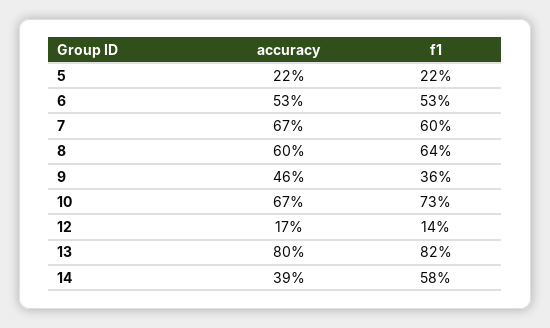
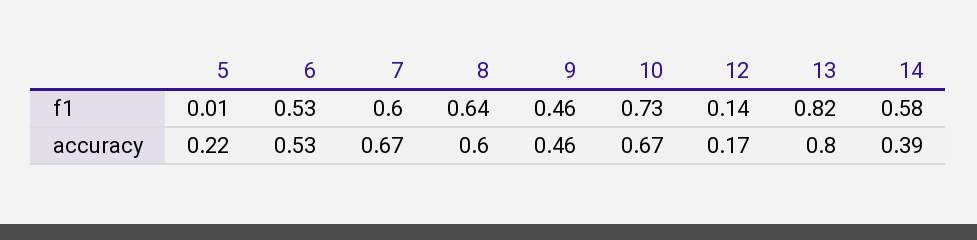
  {
    "accuracy": {
      "5": 0.22,
      "6": 0.53,
      "7": 0.67,
      "8": 0.6,
      "9": 0.46,
      "10": 0.67,
      "12": 0.17,
      "13": 0.8,
      "14": 0.39
    },
    "f1": {
-     "5": 0.22,
+     "5": 0.01,
      "6": 0.53,
      "7": 0.6,
      "8": 0.64,
-     "9": 0.36,
+     "9": 0.46,
      "10": 0.73,
      "12": 0.14,
      "13": 0.82,
      "14": 0.58
    }
  }

